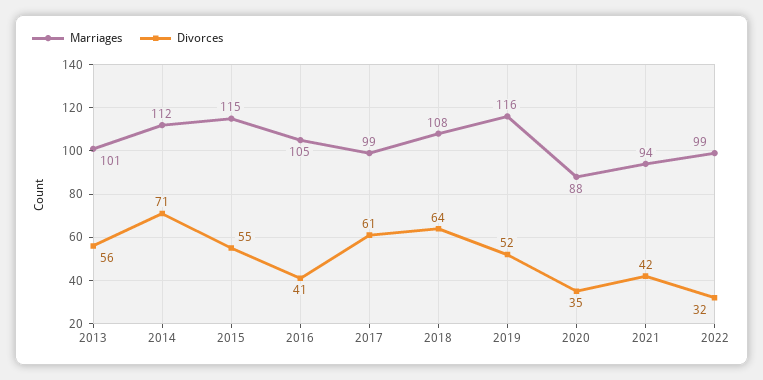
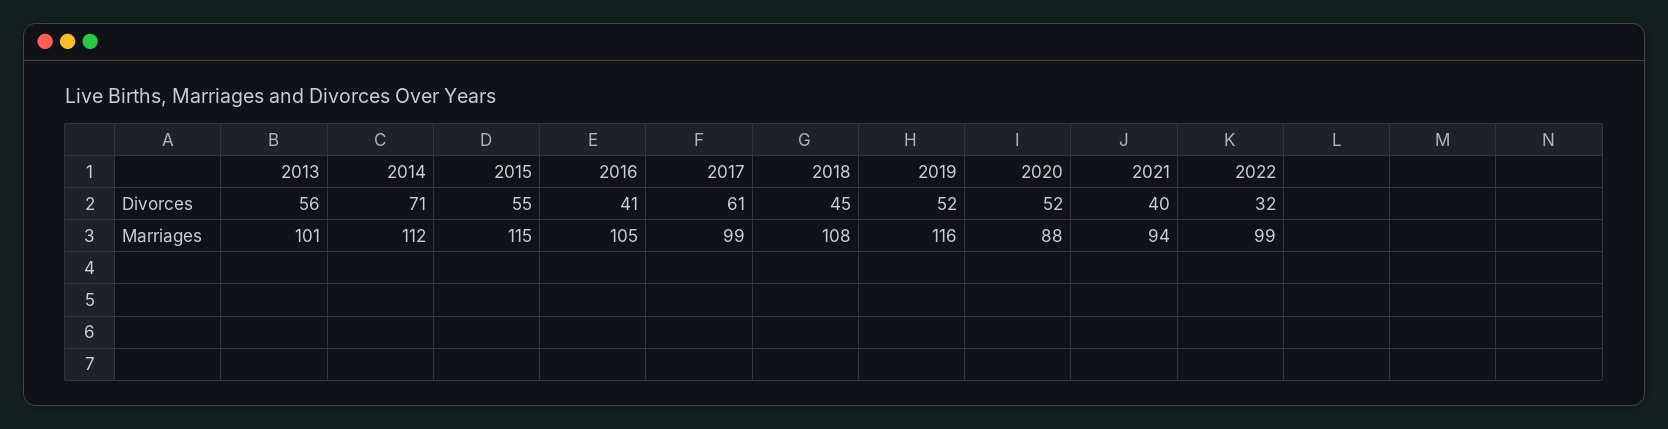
  {
    "Marriages": {
      "2013": 101,
      "2014": 112,
      "2015": 115,
      "2016": 105,
      "2017": 99,
      "2018": 108,
      "2019": 116,
      "2020": 88,
      "2021": 94,
      "2022": 99
    },
    "Divorces": {
      "2013": 56,
      "2014": 71,
      "2015": 55,
      "2016": 41,
      "2017": 61,
-     "2018": 64,
+     "2018": 45,
      "2019": 52,
-     "2020": 35,
+     "2020": 52,
-     "2021": 42,
+     "2021": 40,
      "2022": 32
    }
  }

